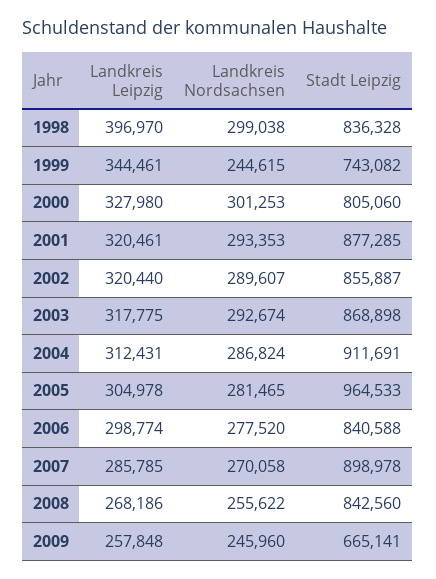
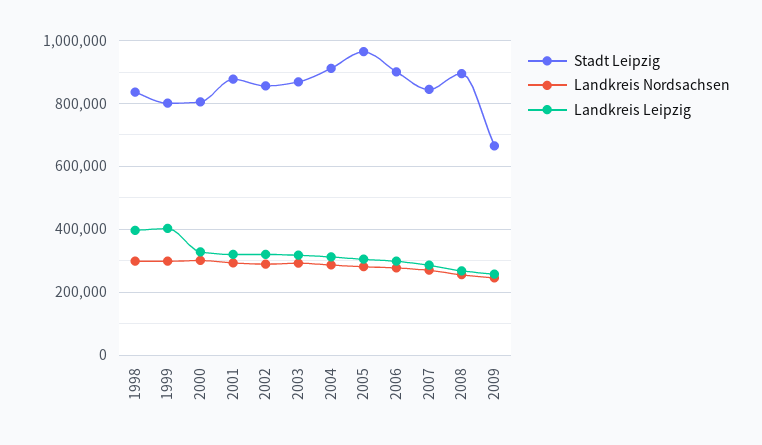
  {
    "Landkreis Leipzig": {
      "1998": 396970,
-     "1999": 344461,
+     "1999": 400000,
      "2000": 327980,
      "2001": 320461,
      "2002": 320440,
      "2003": 317775,
      "2004": 312431,
      "2005": 304978,
      "2006": 298774,
      "2007": 285785,
      "2008": 268186,
      "2009": 257848
    },
    "Landkreis Nordsachsen": {
      "1998": 299038,
-     "1999": 244615,
+     "1999": 300000,
      "2000": 301253,
      "2001": 293353,
      "2002": 289607,
      "2003": 292674,
      "2004": 286824,
      "2005": 281465,
      "2006": 277520,
      "2007": 270058,
      "2008": 255622,
      "2009": 245960
    },
    "Stadt Leipzig": {
      "1998": 836328,
-     "1999": 743082,
+     "1999": 800000,
      "2000": 805060,
      "2001": 877285,
      "2002": 855887,
      "2003": 868898,
      "2004": 911691,
      "2005": 964533,
-     "2006": 840588,
+     "2006": 900000,
-     "2007": 898978,
+     "2007": 840000,
-     "2008": 842560,
+     "2008": 900000,
      "2009": 665141
    }
  }

